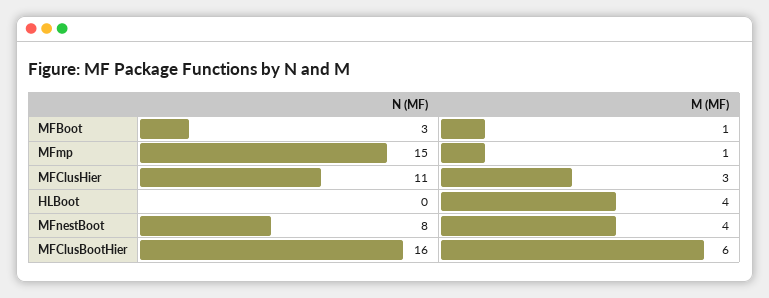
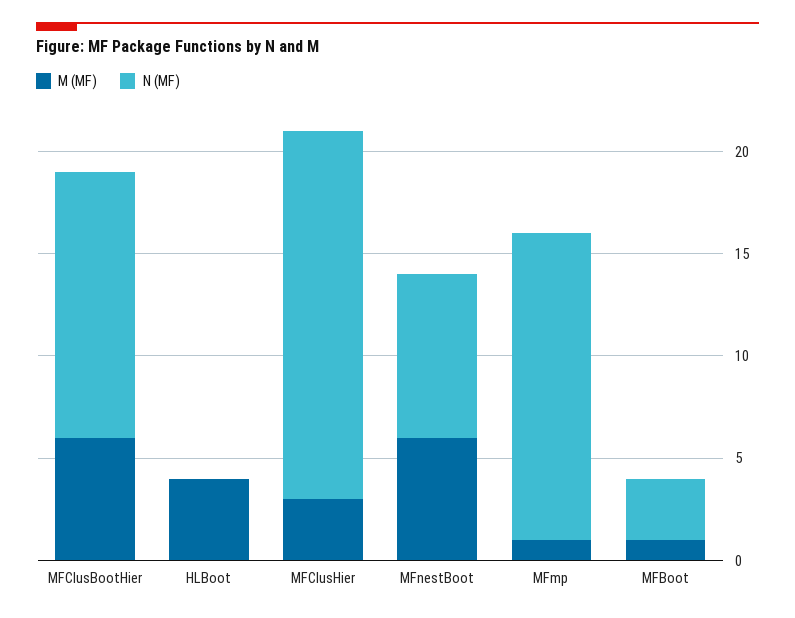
  {
    "N (MF)": {
      "MFBoot": 3,
      "MFmp": 15,
-     "MFClusHier": 11,
+     "MFClusHier": 18,
      "HLBoot": 0,
      "MFnestBoot": 8,
-     "MFClusBootHier": 16
+     "MFClusBootHier": 13
    },
    "M (MF)": {
      "MFBoot": 1,
      "MFmp": 1,
      "MFClusHier": 3,
      "HLBoot": 4,
-     "MFnestBoot": 4,
+     "MFnestBoot": 6,
      "MFClusBootHier": 6
    }
  }

